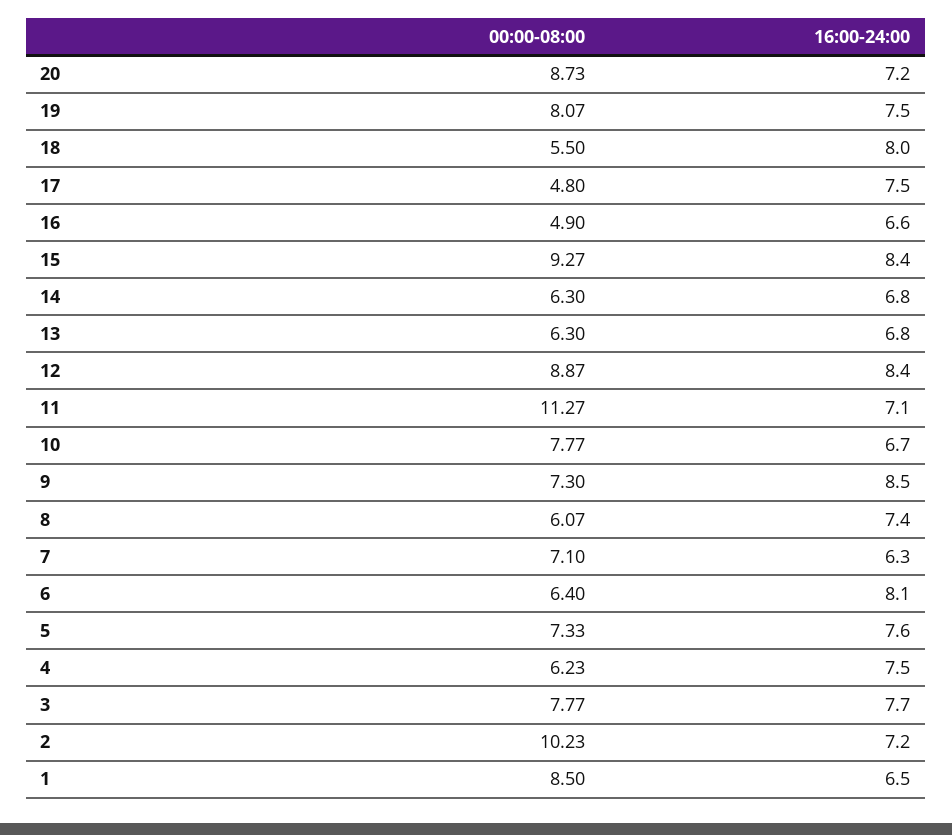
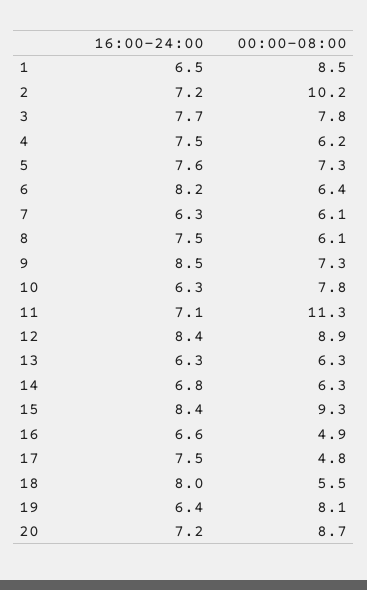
  {
    "00:00-08:00": {
      "20": 8.73,
      "19": 8.07,
      "18": 5.5,
      "17": 4.8,
      "16": 4.9,
      "15": 9.27,
      "14": 6.3,
      "13": 6.3,
      "12": 8.87,
      "11": 11.27,
      "10": 7.77,
      "9": 7.3,
      "8": 6.07,
-     "7": 7.1,
+     "7": 6.1,
      "6": 6.4,
      "5": 7.33,
      "4": 6.23,
      "3": 7.77,
      "2": 10.23,
      "1": 8.5
    },
    "16:00-24:00": {
      "20": 7.2,
-     "19": 7.5,
+     "19": 6.4,
      "18": 8,
      "17": 7.5,
      "16": 6.6,
      "15": 8.4,
      "14": 6.8,
-     "13": 6.8,
+     "13": 6.3,
      "12": 8.4,
      "11": 7.1,
-     "10": 6.7,
+     "10": 6.3,
      "9": 8.5,
-     "8": 7.4,
+     "8": 7.5,
      "7": 6.3,
-     "6": 8.1,
+     "6": 8.2,
      "5": 7.6,
      "4": 7.5,
      "3": 7.7,
      "2": 7.2,
      "1": 6.5
    }
  }

